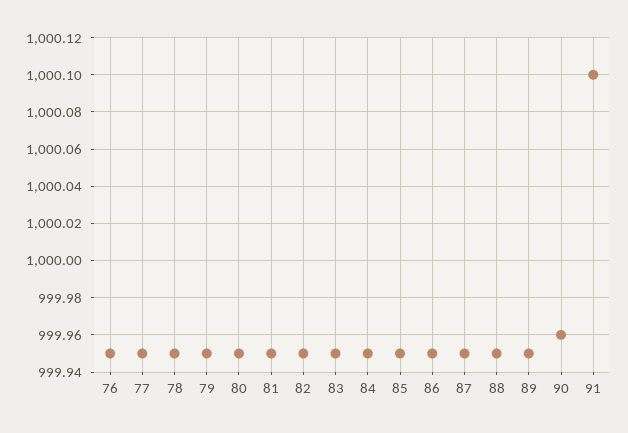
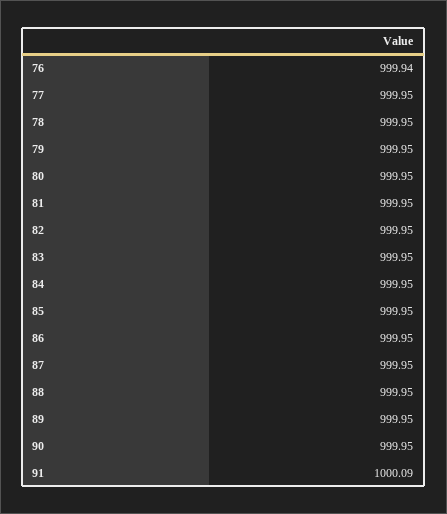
  {
-   "76": 999.95,
+   "76": 999.94,
    "77": 999.95,
    "78": 999.95,
    "79": 999.95,
    "80": 999.95,
    "81": 999.95,
    "82": 999.95,
    "83": 999.95,
    "84": 999.95,
    "85": 999.95,
    "86": 999.95,
    "87": 999.95,
    "88": 999.95,
    "89": 999.95,
-   "90": 999.96,
+   "90": 999.95,
-   "91": 1000.1
+   "91": 1000.09
  }

